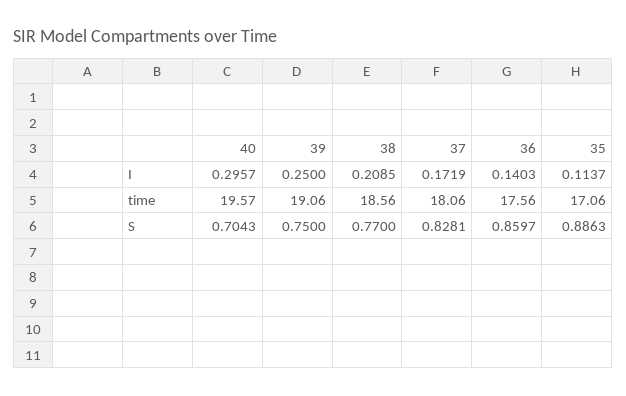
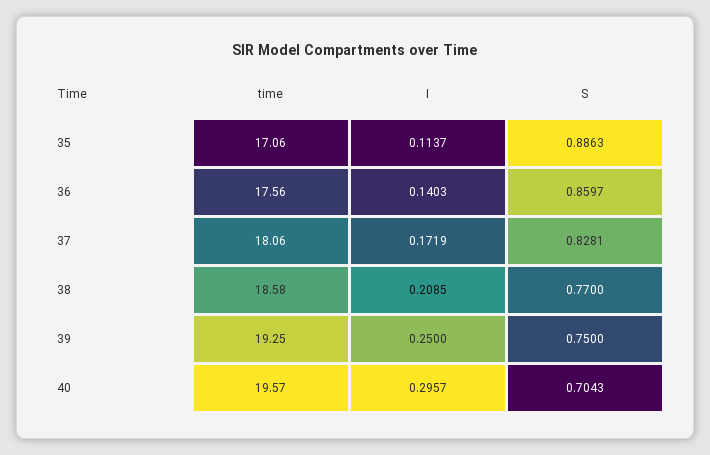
  {
    "40": {
      "I": 0.2957,
      "time": 19.57,
      "S": 0.7043
    },
    "39": {
      "I": 0.25,
-     "time": 19.06,
+     "time": 19.25,
      "S": 0.75
    },
    "38": {
      "I": 0.2085,
-     "time": 18.56,
+     "time": 18.58,
      "S": 0.77
    },
    "37": {
      "I": 0.1719,
      "time": 18.06,
      "S": 0.8281
    },
    "36": {
      "I": 0.1403,
      "time": 17.56,
      "S": 0.8597
    },
    "35": {
      "I": 0.1137,
      "time": 17.06,
      "S": 0.8863
    }
  }

